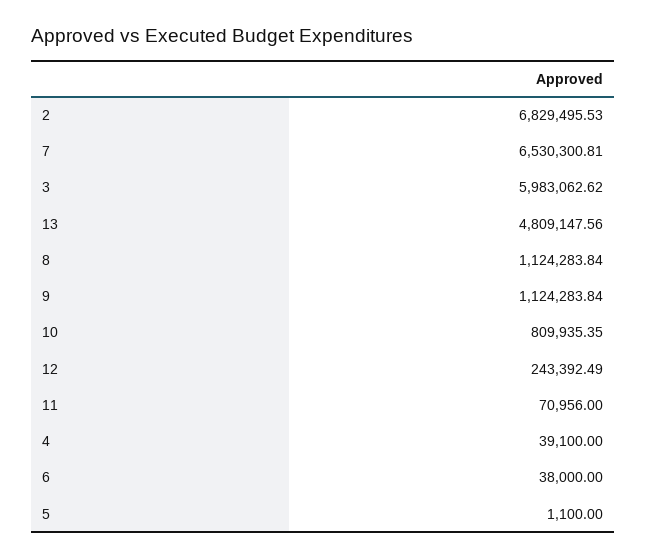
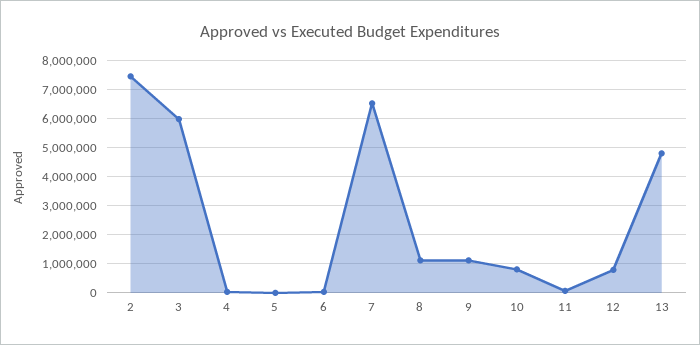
  {
-   "2": 6829495.53,
+   "2": 7500000,
    "7": 6530300.81,
    "3": 5983062.62,
    "13": 4809147.56,
    "8": 1124283.84,
    "9": 1124283.84,
    "10": 809935.35,
-   "12": 243392.49,
+   "12": 750000,
    "11": 70956,
    "4": 39100,
    "6": 38000,
    "5": 1100
  }

